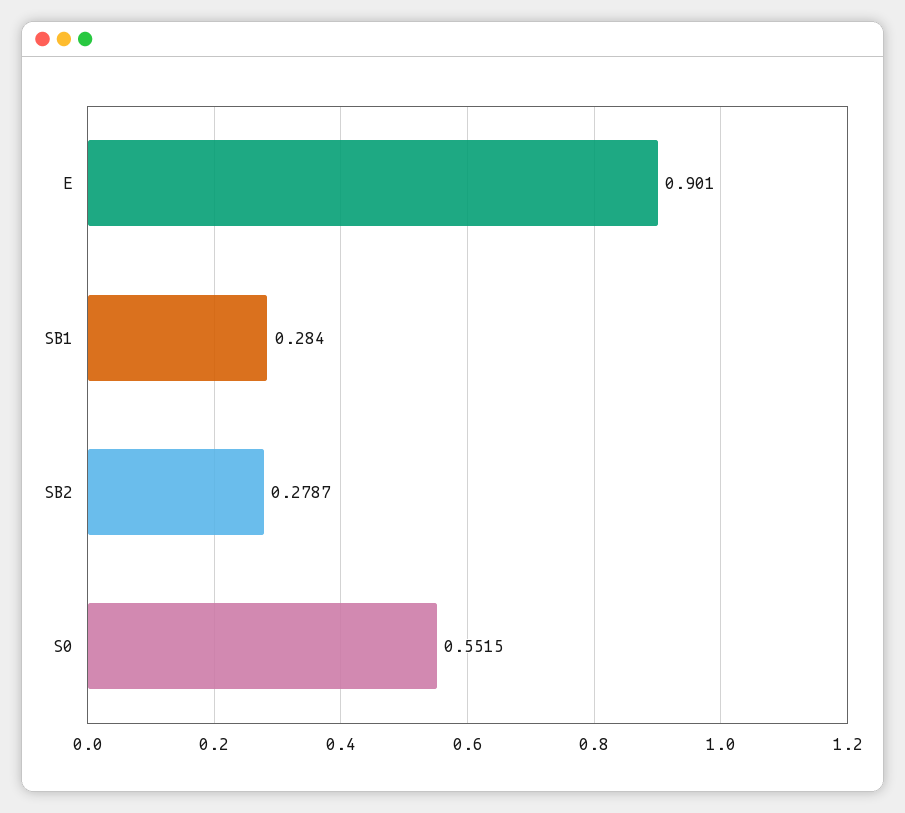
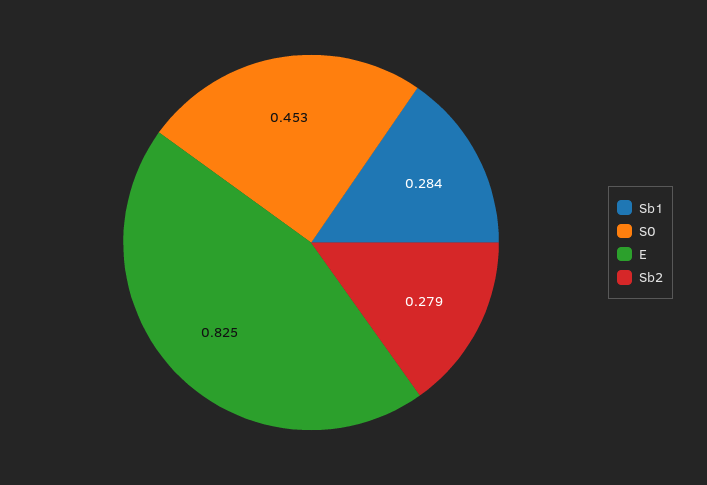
  {
-   "E": 0.901,
+   "E": 0.825,
    "SB1": 0.284,
    "SB2": 0.2787,
-   "S0": 0.5515
+   "S0": 0.453
  }

